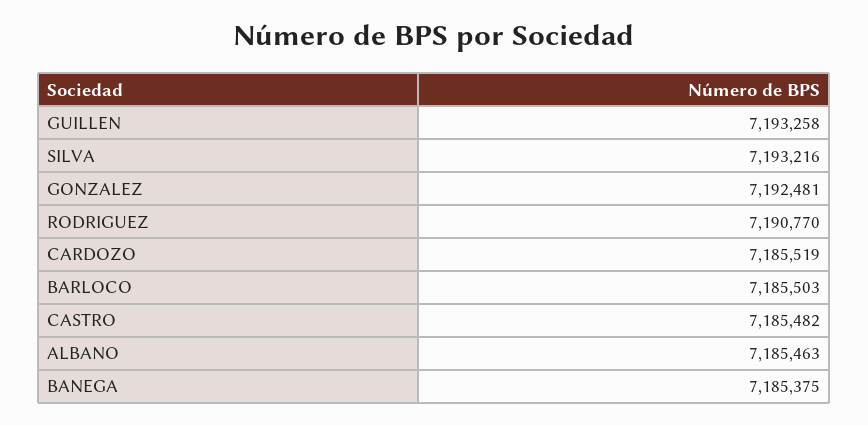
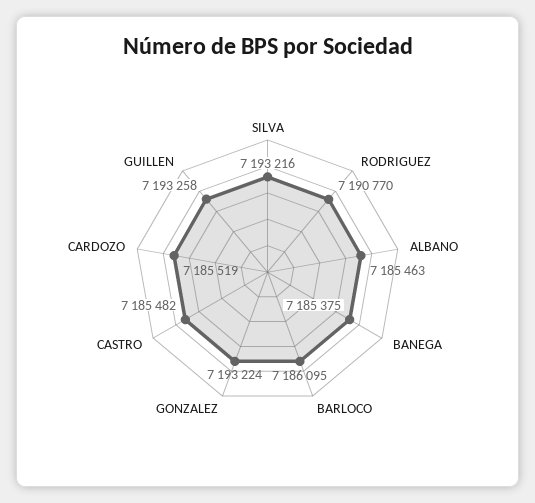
  {
    "GUILLEN": 7193258,
    "SILVA": 7193216,
-   "GONZALEZ": 7192481,
+   "GONZALEZ": 7193224,
    "RODRIGUEZ": 7190770,
    "CARDOZO": 7185519,
-   "BARLOCO": 7185503,
+   "BARLOCO": 7186095,
    "CASTRO": 7185482,
    "ALBANO": 7185463,
    "BANEGA": 7185375
  }

